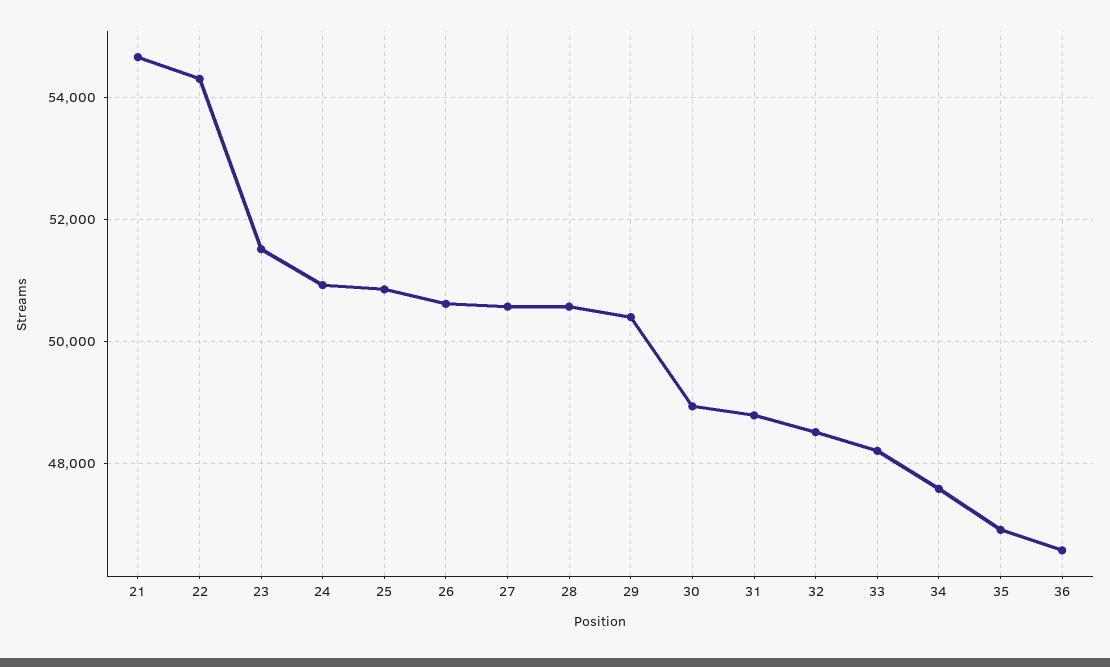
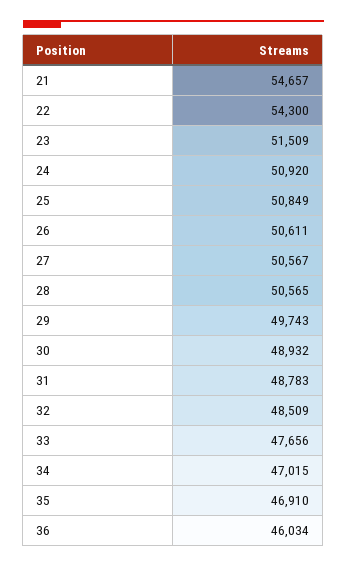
  {
    "21": 54657,
    "22": 54300,
    "23": 51509,
    "24": 50920,
    "25": 50849,
    "26": 50611,
    "27": 50567,
    "28": 50565,
-   "29": 50400,
+   "29": 49743,
    "30": 48932,
    "31": 48783,
    "32": 48509,
-   "33": 48200,
+   "33": 47656,
-   "34": 47600,
+   "34": 47015,
    "35": 46910,
-   "36": 46600
+   "36": 46034
  }

